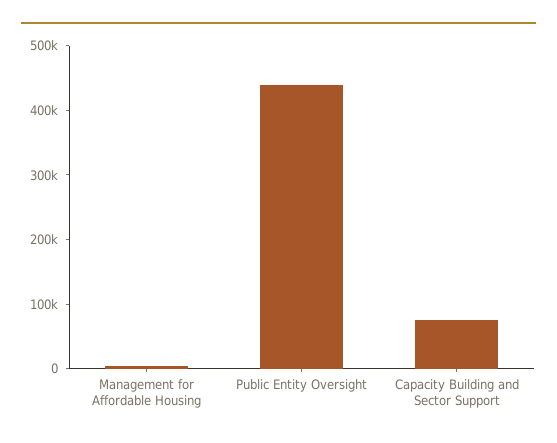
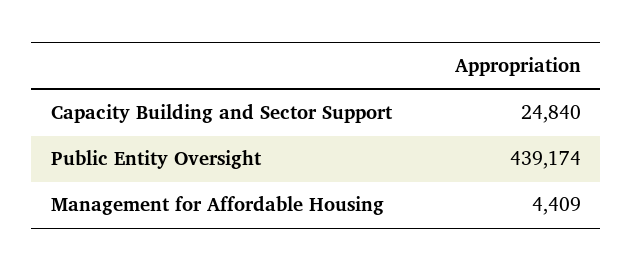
  {
    "Management for Affordable Housing": 4409,
    "Public Entity Oversight": 439174,
-   "Capacity Building and Sector Support": 80000
+   "Capacity Building and Sector Support": 24840
  }

